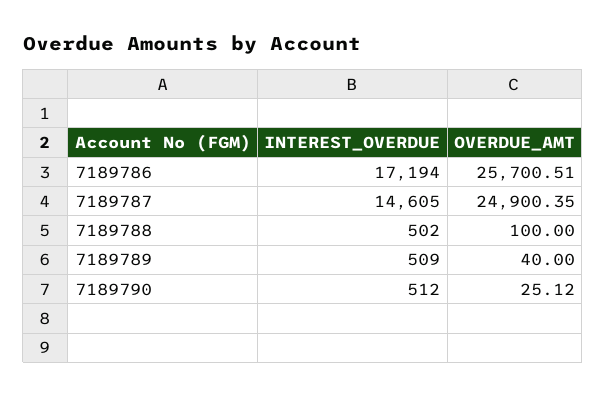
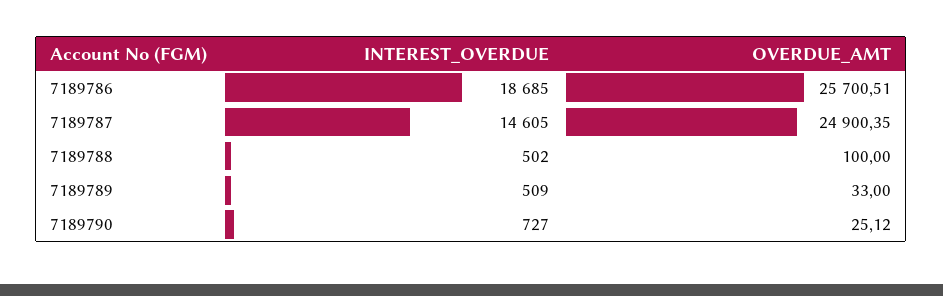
  {
    "INTEREST_OVERDUE": {
-     "7189786": 17194,
+     "7189786": 18685,
      "7189787": 14605,
      "7189788": 502,
      "7189789": 509,
-     "7189790": 512
+     "7189790": 727
    },
    "OVERDUE_AMT": {
      "7189786": 25700.51,
      "7189787": 24900.35,
      "7189788": 100,
-     "7189789": 40,
+     "7189789": 33,
      "7189790": 25.12
    }
  }

